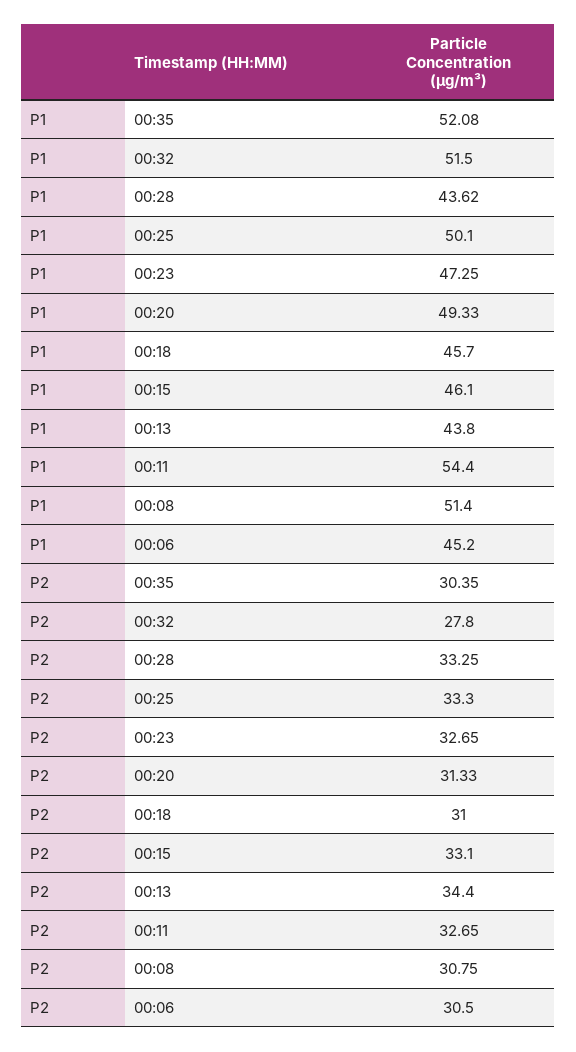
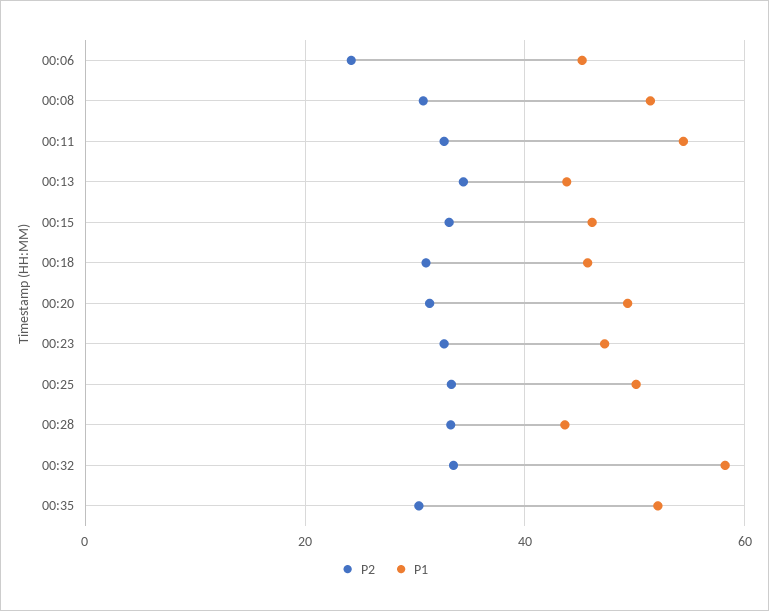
  {
    "P1": {
      "00:35": 52.08,
-     "00:32": 51.5,
+     "00:32": 58,
      "00:28": 43.62,
      "00:25": 50.1,
      "00:23": 47.25,
      "00:20": 49.33,
      "00:18": 45.7,
      "00:15": 46.1,
      "00:13": 43.8,
      "00:11": 54.4,
      "00:08": 51.4,
      "00:06": 45.2
    },
    "P2": {
      "00:35": 30.35,
-     "00:32": 27.8,
+     "00:32": 34,
      "00:28": 33.25,
      "00:25": 33.3,
      "00:23": 32.65,
      "00:20": 31.33,
      "00:18": 31,
      "00:15": 33.1,
      "00:13": 34.4,
      "00:11": 32.65,
      "00:08": 30.75,
-     "00:06": 30.5
+     "00:06": 24
    }
  }

